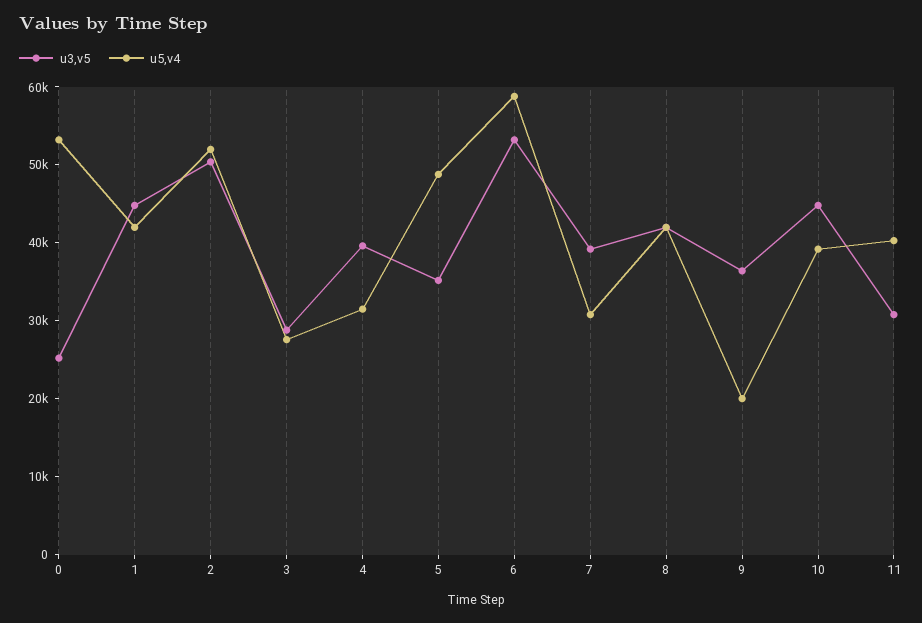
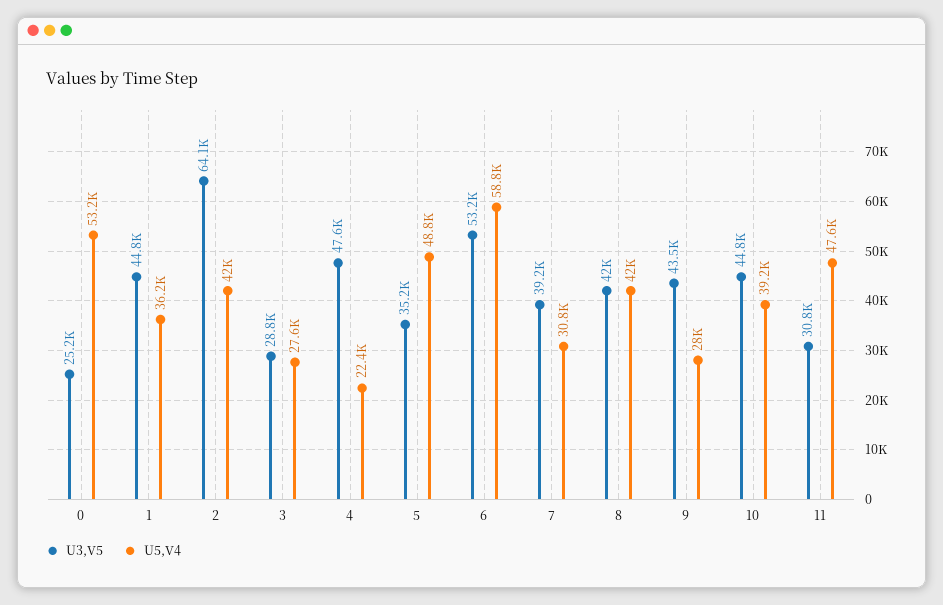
  {
    "u3,v5": {
      "0": 25200,
      "1": 44800,
-     "2": 50000,
+     "2": 64100,
      "3": 28800,
-     "4": 40000,
+     "4": 47600,
      "5": 35200,
      "6": 53200,
      "7": 39200,
      "8": 42000,
-     "9": 36000,
+     "9": 43500,
      "10": 44800,
      "11": 30800
    },
    "u5,v4": {
      "0": 53200,
-     "1": 42000,
+     "1": 36200,
-     "2": 52000,
+     "2": 42000,
      "3": 27600,
-     "4": 32000,
+     "4": 22400,
      "5": 48800,
      "6": 58800,
      "7": 30800,
      "8": 42000,
-     "9": 20000,
+     "9": 28000,
      "10": 39200,
-     "11": 40000
+     "11": 47600
    }
  }

